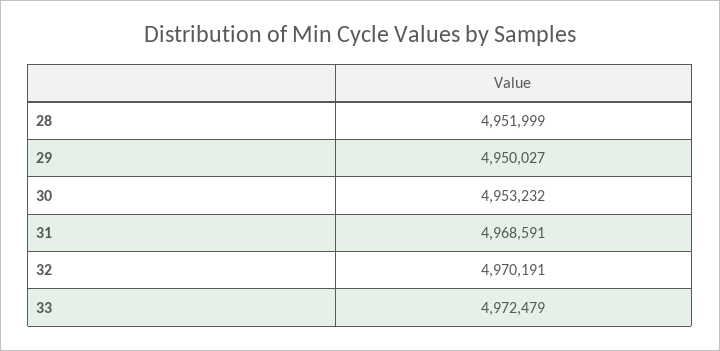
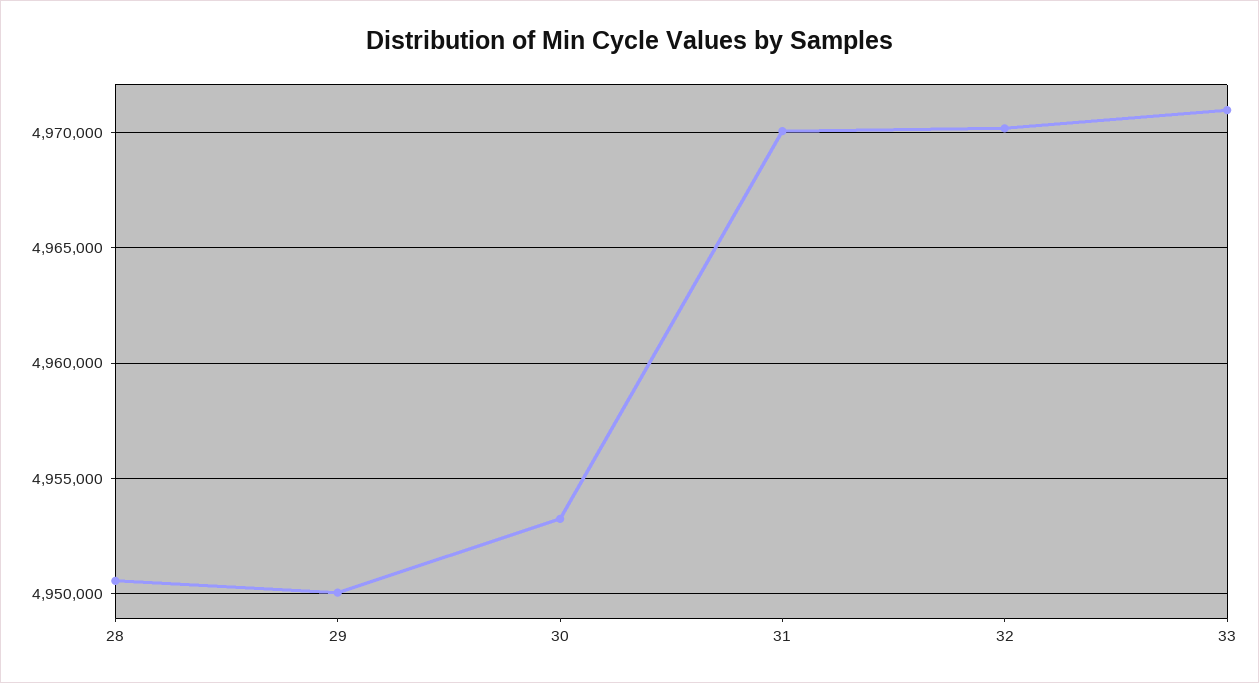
  {
-   "28": 4951999,
+   "28": 4950500,
    "29": 4950027,
    "30": 4953232,
-   "31": 4968591,
+   "31": 4970000,
    "32": 4970191,
-   "33": 4972479
+   "33": 4971000
  }

